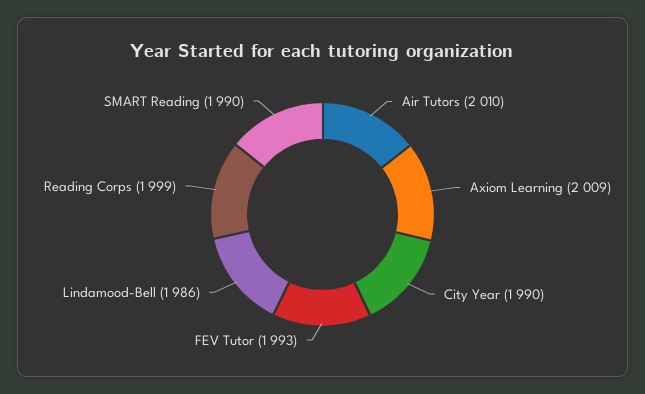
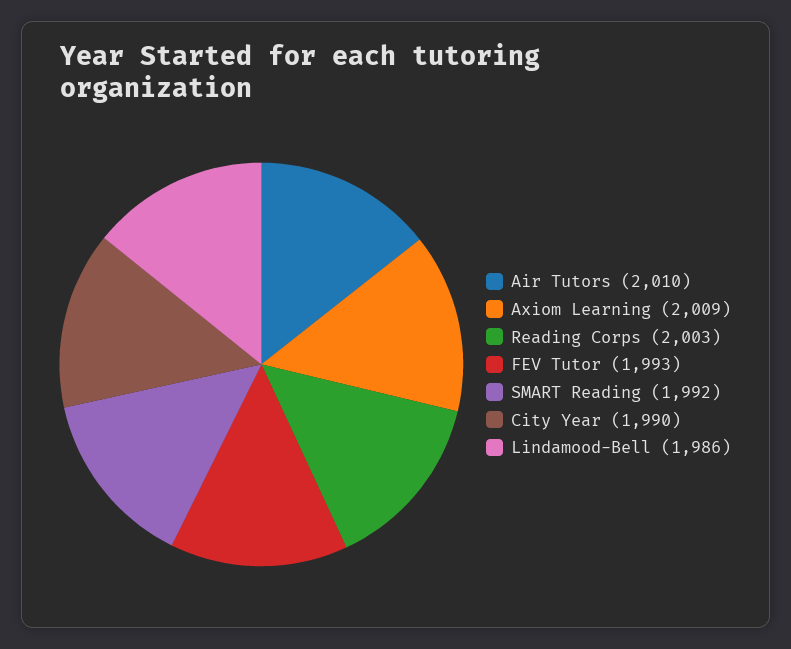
  {
    "Air Tutors": 2010,
    "Axiom Learning": 2009,
    "City Year": 1990,
    "FEV Tutor": 1993,
    "Lindamood-Bell": 1986,
-   "Reading Corps": 1999,
+   "Reading Corps": 2003,
-   "SMART Reading": 1990
+   "SMART Reading": 1992
  }

